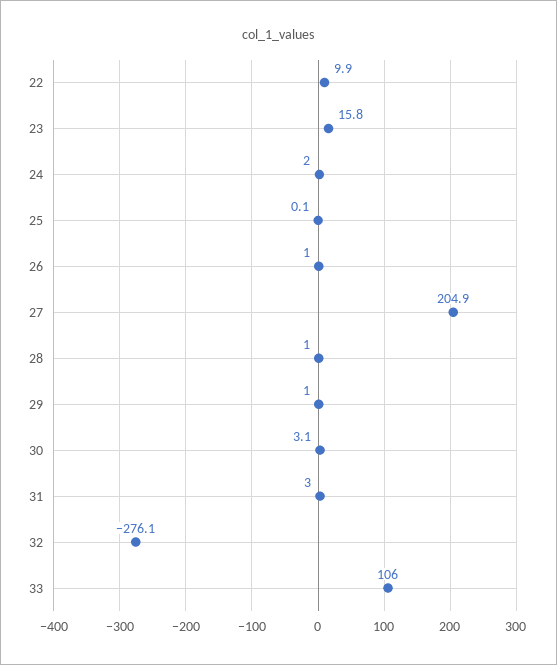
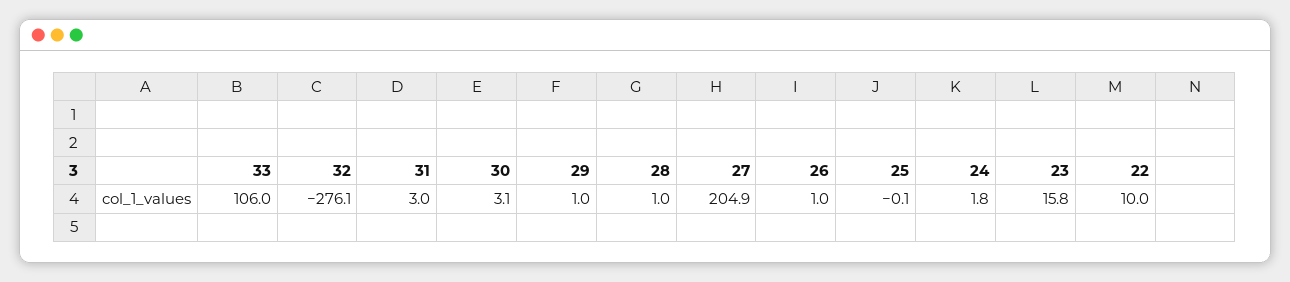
  {
-   "22": 9.9,
+   "22": 10,
    "23": 15.8,
-   "24": 2,
+   "24": 1.8,
-   "25": 0.1,
+   "25": -0.1,
    "26": 1,
    "27": 204.9,
    "28": 1,
    "29": 1,
    "30": 3.1,
    "31": 3,
    "32": -276.1,
    "33": 106
  }

